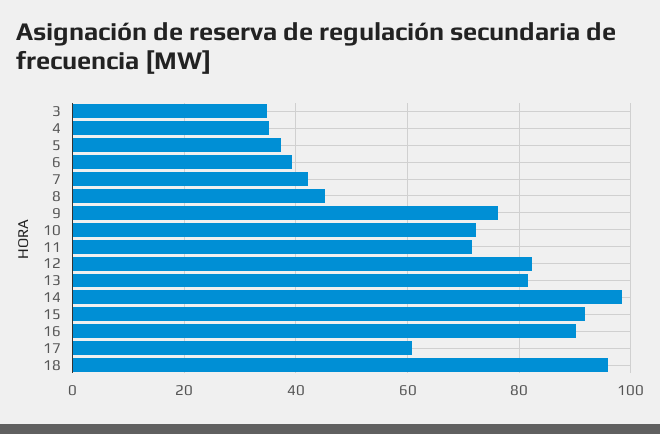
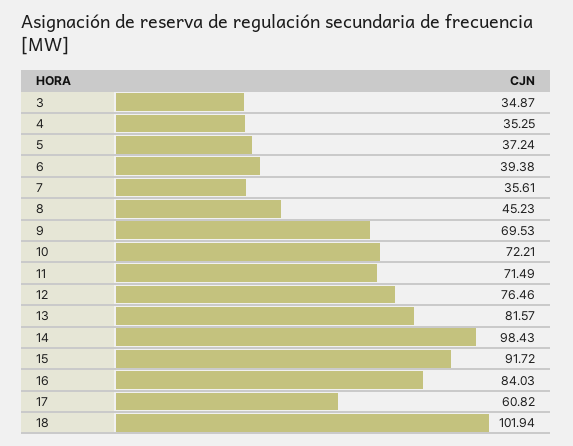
  {
    "3": 34.87,
    "4": 35.25,
    "5": 37.24,
    "6": 39.38,
-   "7": 42,
+   "7": 35.61,
    "8": 45.23,
-   "9": 76,
+   "9": 69.53,
    "10": 72.21,
    "11": 71.49,
-   "12": 82,
+   "12": 76.46,
    "13": 81.57,
    "14": 98.43,
    "15": 91.72,
-   "16": 90,
+   "16": 84.03,
    "17": 60.82,
-   "18": 96
+   "18": 101.94
  }

